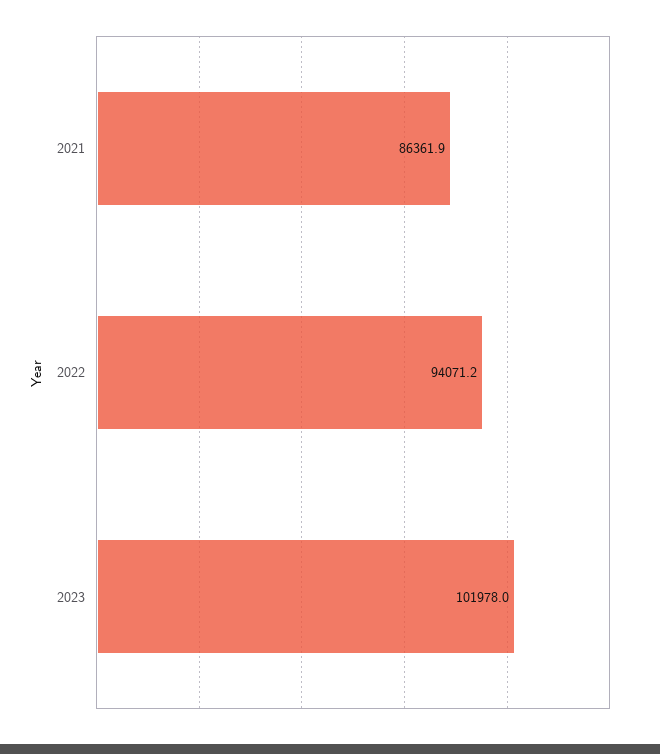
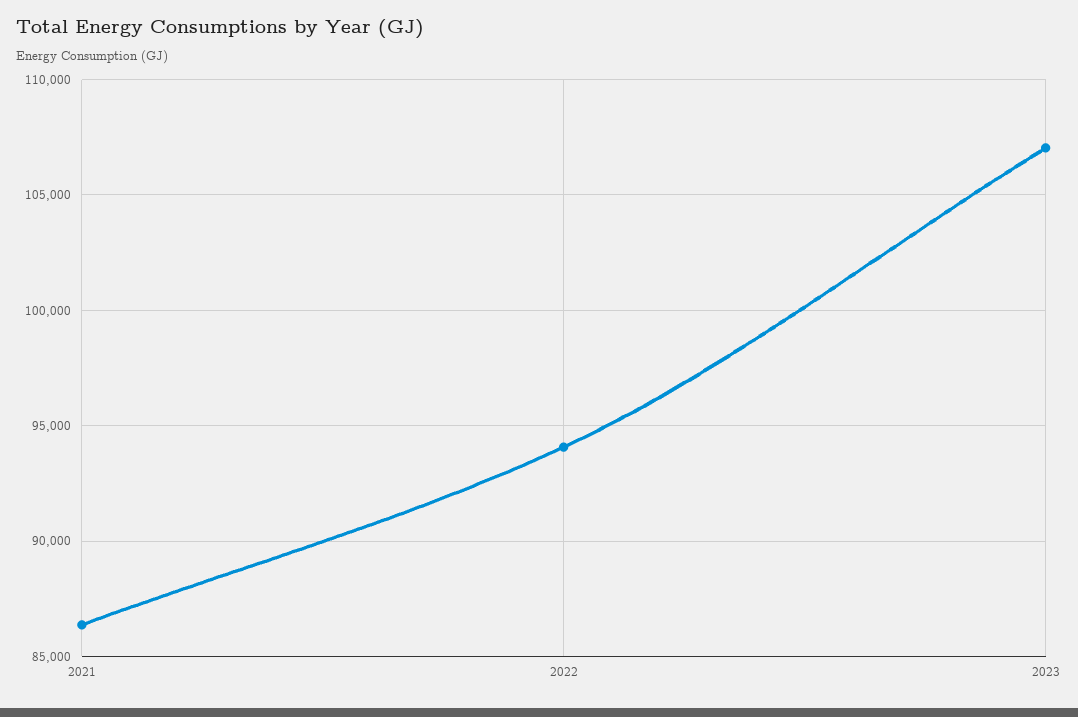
  {
    "2021": 86361.9,
    "2022": 94071.2,
-   "2023": 101978
+   "2023": 107000
  }

